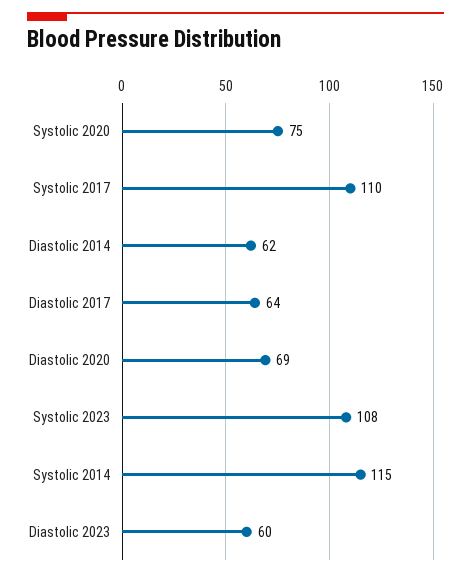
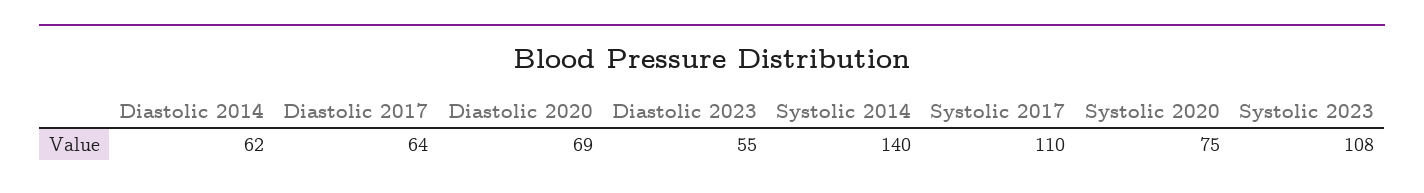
  {
    "Systolic 2020": 75,
    "Systolic 2017": 110,
    "Diastolic 2014": 62,
    "Diastolic 2017": 64,
    "Diastolic 2020": 69,
    "Systolic 2023": 108,
-   "Systolic 2014": 115,
+   "Systolic 2014": 140,
-   "Diastolic 2023": 60
+   "Diastolic 2023": 55
  }

